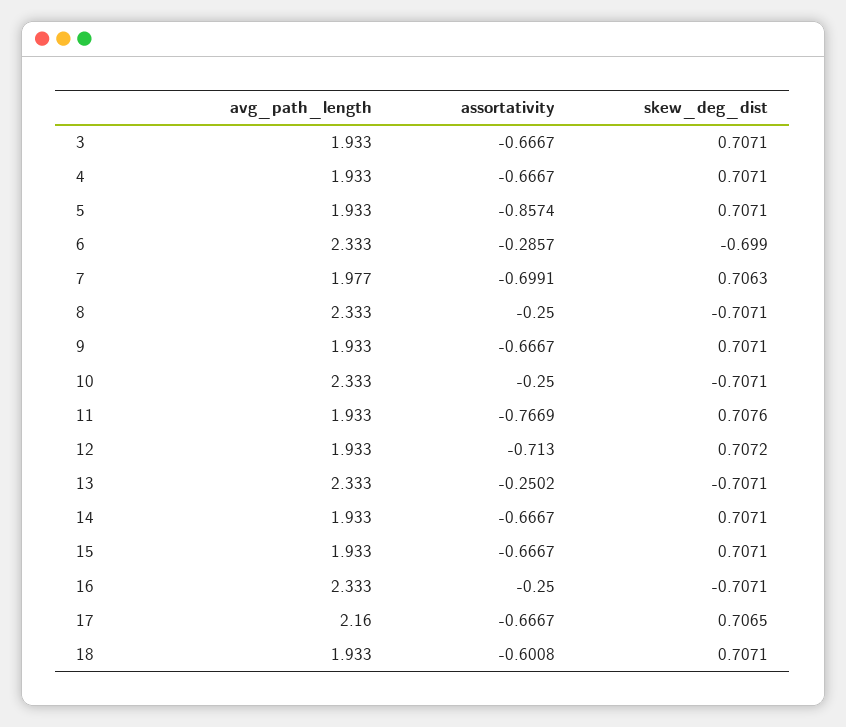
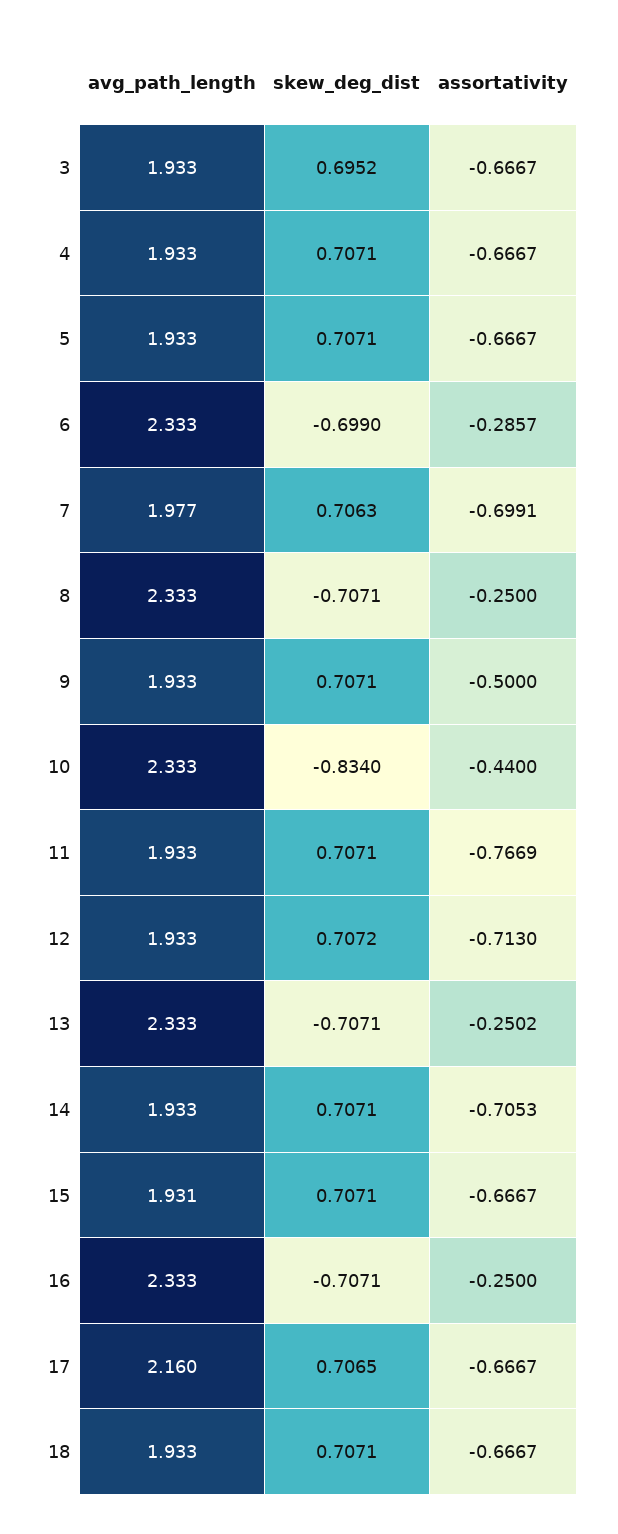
  {
    "avg_path_length": {
      "3": 1.933,
      "4": 1.933,
      "5": 1.933,
      "6": 2.333,
      "7": 1.977,
      "8": 2.333,
      "9": 1.933,
      "10": 2.333,
      "11": 1.933,
      "12": 1.933,
      "13": 2.333,
      "14": 1.933,
-     "15": 1.933,
+     "15": 1.931,
      "16": 2.333,
      "17": 2.16,
      "18": 1.933
    },
    "assortativity": {
      "3": -0.6667,
      "4": -0.6667,
-     "5": -0.8574,
+     "5": -0.6667,
      "6": -0.2857,
      "7": -0.6991,
      "8": -0.25,
-     "9": -0.6667,
+     "9": -0.5,
-     "10": -0.25,
+     "10": -0.44,
      "11": -0.7669,
      "12": -0.713,
      "13": -0.2502,
-     "14": -0.6667,
+     "14": -0.7053,
      "15": -0.6667,
      "16": -0.25,
      "17": -0.6667,
-     "18": -0.6008
+     "18": -0.6667
    },
    "skew_deg_dist": {
-     "3": 0.7071,
+     "3": 0.6952,
      "4": 0.7071,
      "5": 0.7071,
      "6": -0.699,
      "7": 0.7063,
      "8": -0.7071,
      "9": 0.7071,
-     "10": -0.7071,
+     "10": -0.834,
-     "11": 0.7076,
+     "11": 0.7071,
      "12": 0.7072,
      "13": -0.7071,
      "14": 0.7071,
      "15": 0.7071,
      "16": -0.7071,
      "17": 0.7065,
      "18": 0.7071
    }
  }

